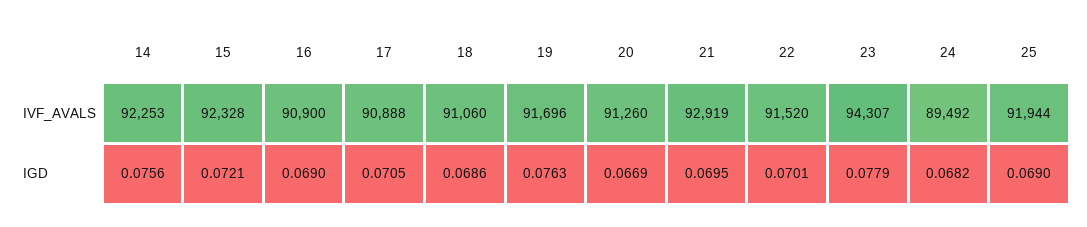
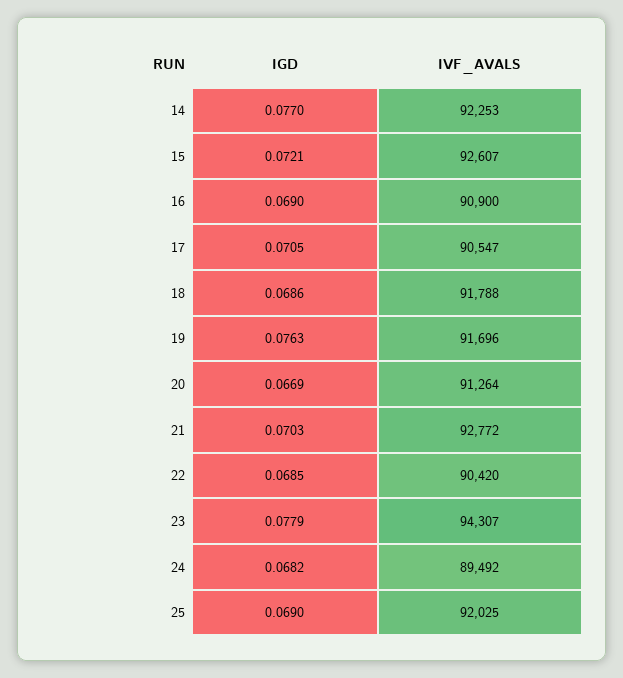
  {
    "14": {
      "IVF_AVALS": 92253,
-     "IGD": 0.0756
+     "IGD": 0.077
    },
    "15": {
-     "IVF_AVALS": 92328,
+     "IVF_AVALS": 92607,
      "IGD": 0.0721
    },
    "16": {
      "IVF_AVALS": 90900,
      "IGD": 0.069
    },
    "17": {
-     "IVF_AVALS": 90888,
+     "IVF_AVALS": 90547,
      "IGD": 0.0705
    },
    "18": {
-     "IVF_AVALS": 91060,
+     "IVF_AVALS": 91788,
      "IGD": 0.0686
    },
    "19": {
      "IVF_AVALS": 91696,
      "IGD": 0.0763
    },
    "20": {
-     "IVF_AVALS": 91260,
+     "IVF_AVALS": 91264,
      "IGD": 0.0669
    },
    "21": {
-     "IVF_AVALS": 92919,
+     "IVF_AVALS": 92772,
-     "IGD": 0.0695
+     "IGD": 0.0703
    },
    "22": {
-     "IVF_AVALS": 91520,
+     "IVF_AVALS": 90420,
-     "IGD": 0.0701
+     "IGD": 0.0685
    },
    "23": {
      "IVF_AVALS": 94307,
      "IGD": 0.0779
    },
    "24": {
      "IVF_AVALS": 89492,
      "IGD": 0.0682
    },
    "25": {
-     "IVF_AVALS": 91944,
+     "IVF_AVALS": 92025,
      "IGD": 0.069
    }
  }

